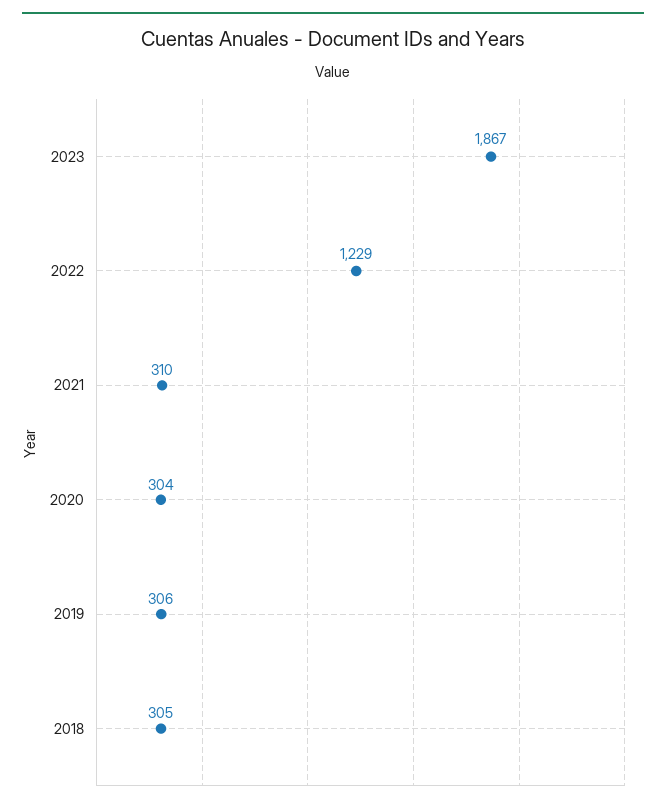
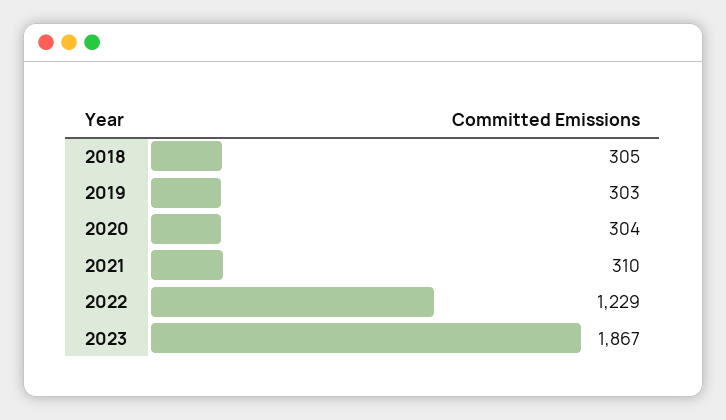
  {
    "2023": 1867,
    "2022": 1229,
    "2021": 310,
    "2020": 304,
-   "2019": 306,
+   "2019": 303,
    "2018": 305
  }

